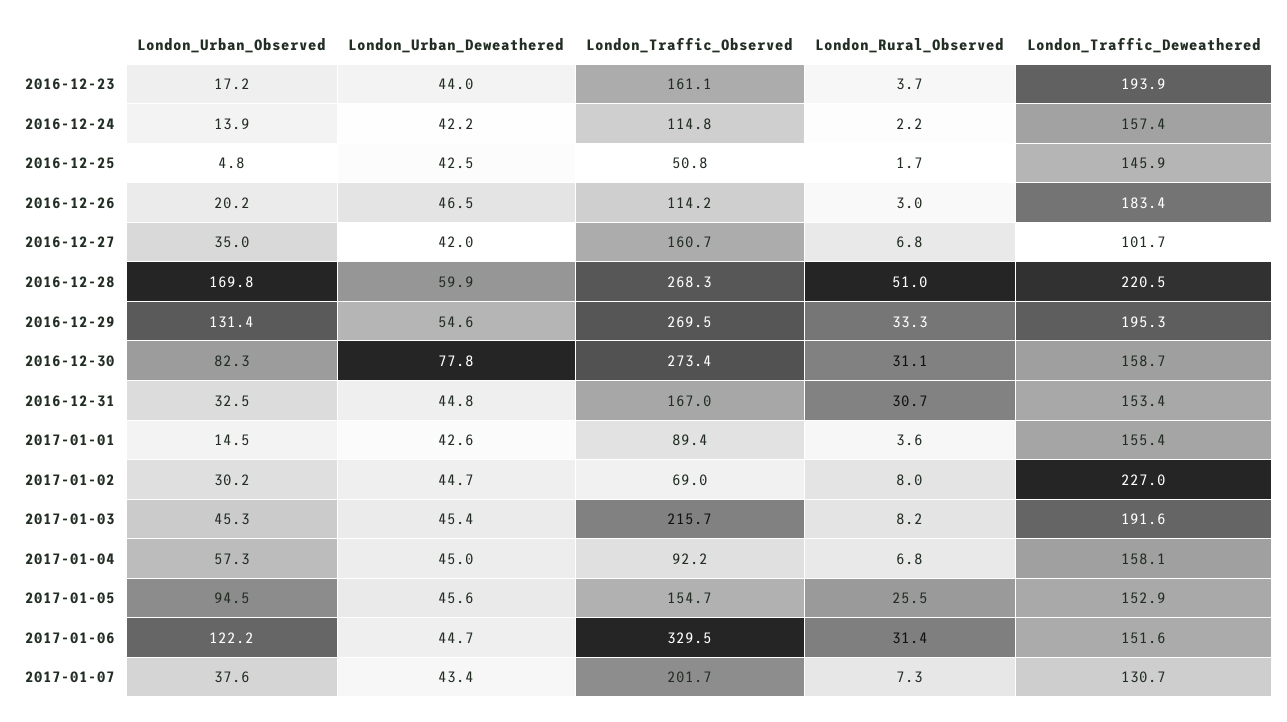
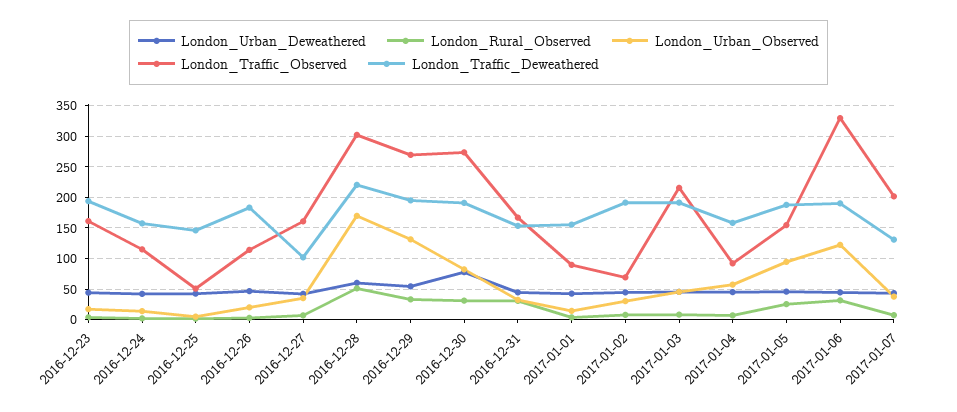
  {
    "London_Urban_Observed": {
      "2016-12-23": 17.2,
      "2016-12-24": 13.9,
      "2016-12-25": 4.8,
      "2016-12-26": 20.2,
      "2016-12-27": 35,
      "2016-12-28": 169.8,
      "2016-12-29": 131.4,
      "2016-12-30": 82.3,
      "2016-12-31": 32.5,
      "2017-01-01": 14.5,
      "2017-01-02": 30.2,
      "2017-01-03": 45.3,
      "2017-01-04": 57.3,
      "2017-01-05": 94.5,
      "2017-01-06": 122.2,
      "2017-01-07": 37.6
    },
    "London_Urban_Deweathered": {
      "2016-12-23": 44,
      "2016-12-24": 42.2,
      "2016-12-25": 42.5,
      "2016-12-26": 46.5,
      "2016-12-27": 42,
      "2016-12-28": 59.9,
      "2016-12-29": 54.6,
      "2016-12-30": 77.8,
      "2016-12-31": 44.8,
      "2017-01-01": 42.6,
      "2017-01-02": 44.7,
      "2017-01-03": 45.4,
      "2017-01-04": 45,
      "2017-01-05": 45.6,
      "2017-01-06": 44.7,
      "2017-01-07": 43.4
    },
    "London_Traffic_Observed": {
      "2016-12-23": 161.1,
      "2016-12-24": 114.8,
      "2016-12-25": 50.8,
      "2016-12-26": 114.2,
      "2016-12-27": 160.7,
-     "2016-12-28": 268.3,
+     "2016-12-28": 300,
      "2016-12-29": 269.5,
      "2016-12-30": 273.4,
      "2016-12-31": 167,
      "2017-01-01": 89.4,
      "2017-01-02": 69,
      "2017-01-03": 215.7,
      "2017-01-04": 92.2,
      "2017-01-05": 154.7,
      "2017-01-06": 329.5,
      "2017-01-07": 201.7
    },
    "London_Rural_Observed": {
      "2016-12-23": 3.7,
      "2016-12-24": 2.2,
      "2016-12-25": 1.7,
      "2016-12-26": 3,
      "2016-12-27": 6.8,
      "2016-12-28": 51,
      "2016-12-29": 33.3,
      "2016-12-30": 31.1,
      "2016-12-31": 30.7,
      "2017-01-01": 3.6,
      "2017-01-02": 8,
      "2017-01-03": 8.2,
      "2017-01-04": 6.8,
      "2017-01-05": 25.5,
      "2017-01-06": 31.4,
      "2017-01-07": 7.3
    },
    "London_Traffic_Deweathered": {
      "2016-12-23": 193.9,
      "2016-12-24": 157.4,
      "2016-12-25": 145.9,
      "2016-12-26": 183.4,
      "2016-12-27": 101.7,
      "2016-12-28": 220.5,
      "2016-12-29": 195.3,
-     "2016-12-30": 158.7,
+     "2016-12-30": 190,
      "2016-12-31": 153.4,
      "2017-01-01": 155.4,
-     "2017-01-02": 227,
+     "2017-01-02": 190,
      "2017-01-03": 191.6,
      "2017-01-04": 158.1,
-     "2017-01-05": 152.9,
+     "2017-01-05": 190,
-     "2017-01-06": 151.6,
+     "2017-01-06": 190,
      "2017-01-07": 130.7
    }
  }

